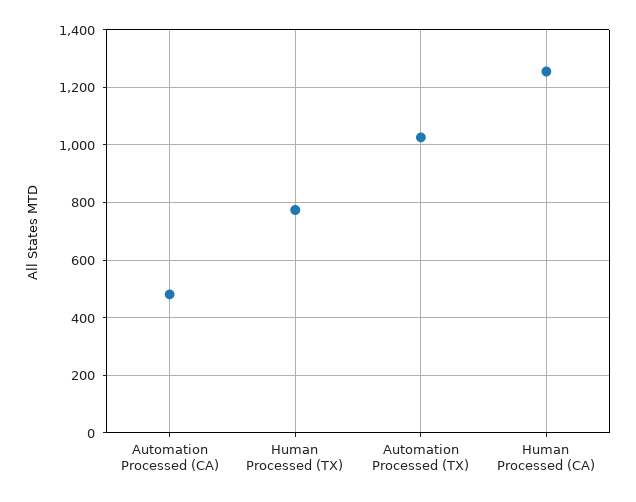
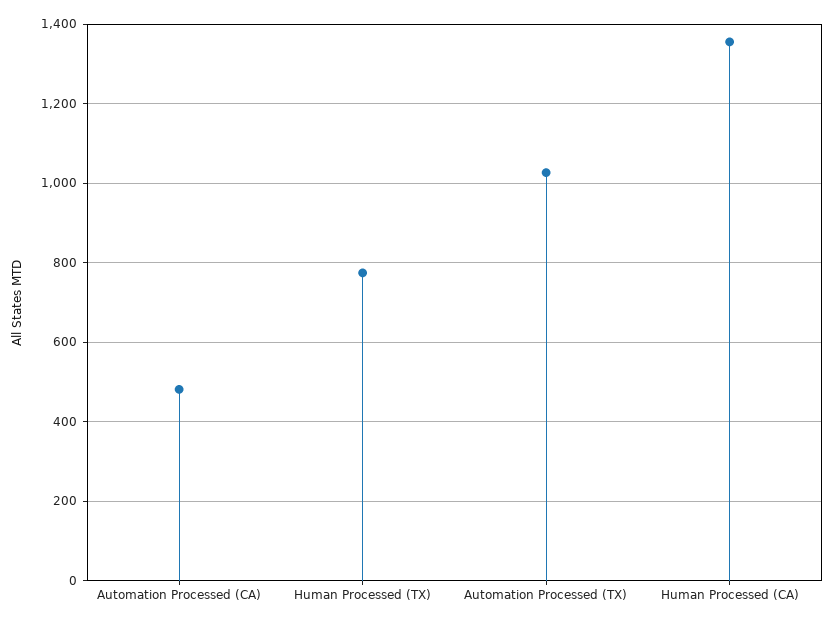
  {
    "Automation Processed (CA)": 480,
    "Human Processed (TX)": 780,
    "Automation Processed (TX)": 1020,
-   "Human Processed (CA)": 1250
+   "Human Processed (CA)": 1360
  }

